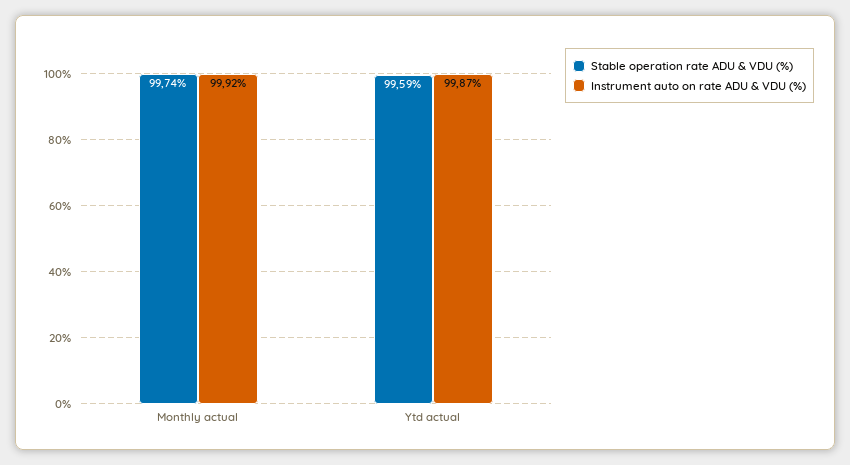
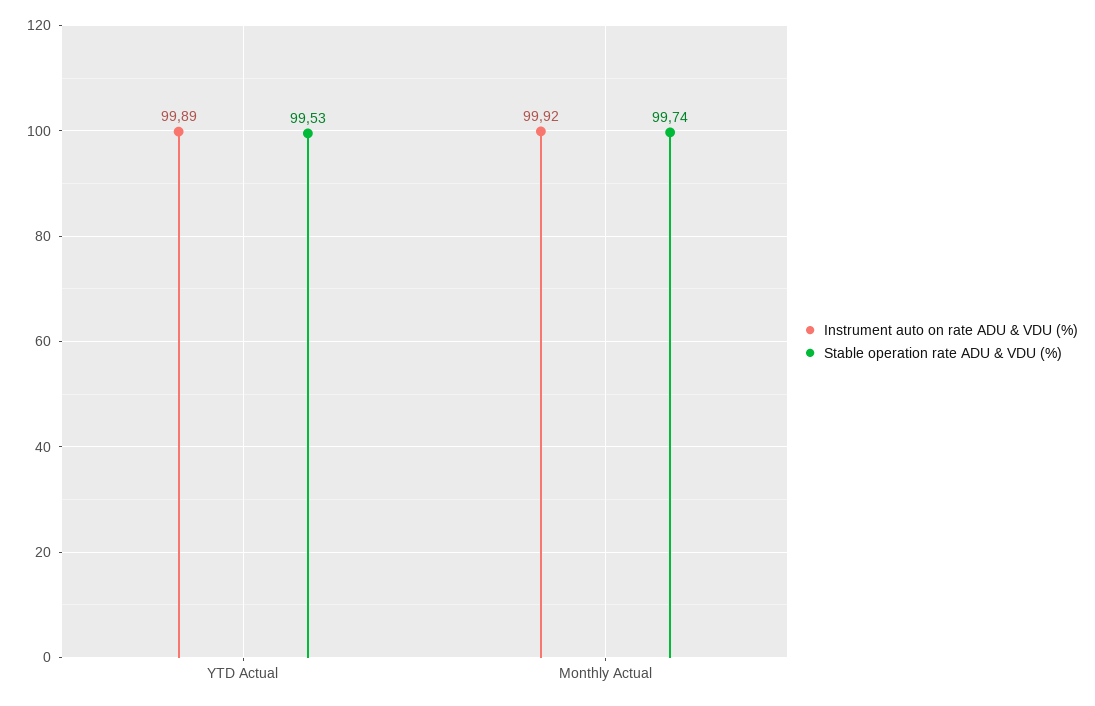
  {
    "Stable operation rate ADU & VDU (%)": {
      "Monthly actual": 99.74,
-     "Ytd actual": 99.59
+     "Ytd actual": 99.53
    },
    "Instrument auto on rate ADU & VDU (%)": {
      "Monthly actual": 99.92,
-     "Ytd actual": 99.87
+     "Ytd actual": 99.89
    }
  }

